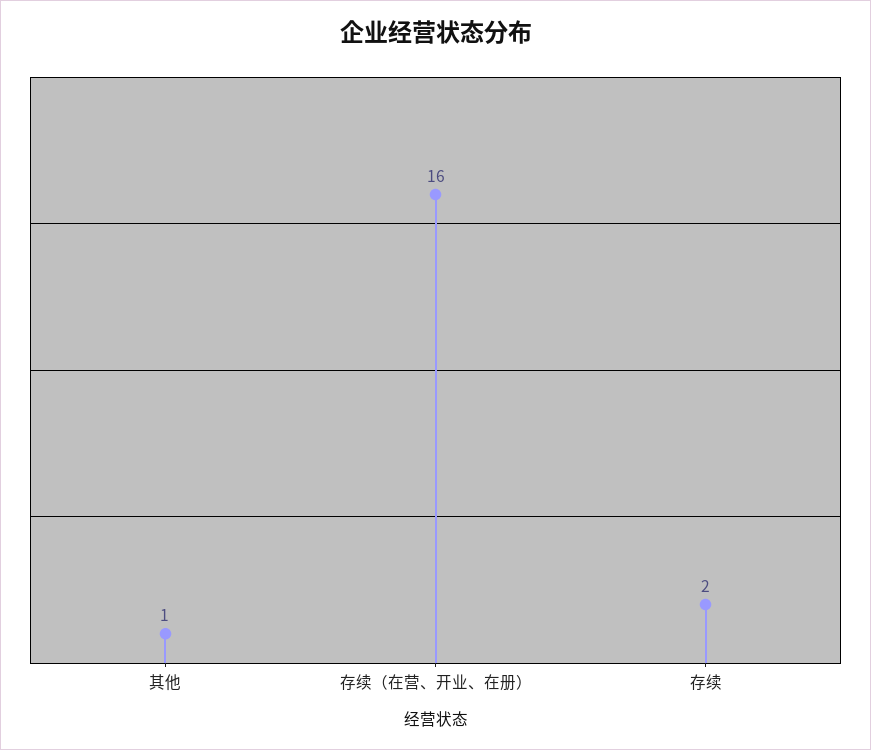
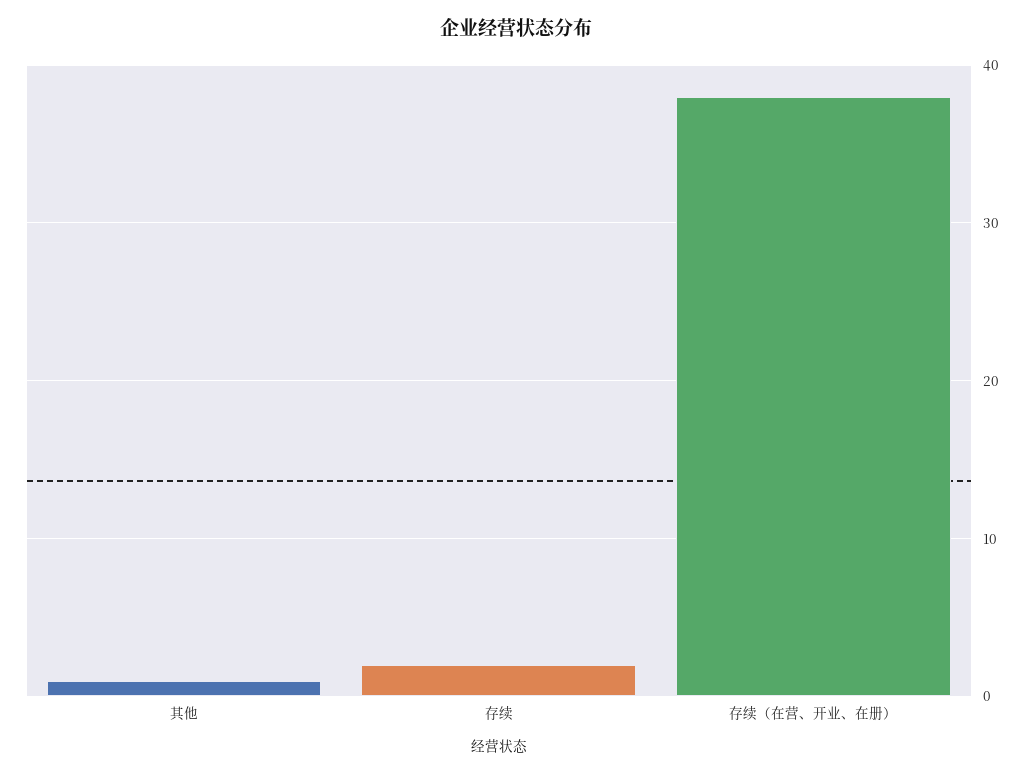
  {
    "其他": 1,
-   "存续（在营、开业、在册）": 16,
+   "存续（在营、开业、在册）": 38,
    "存续": 2
  }

